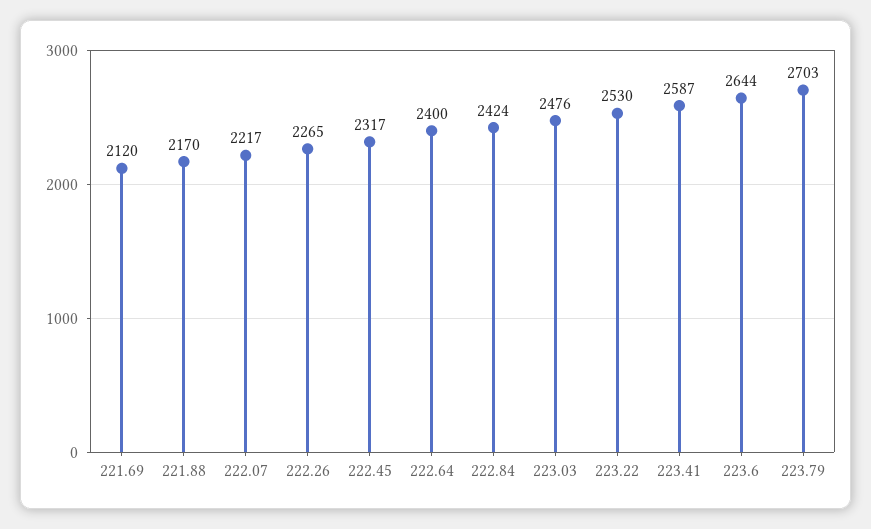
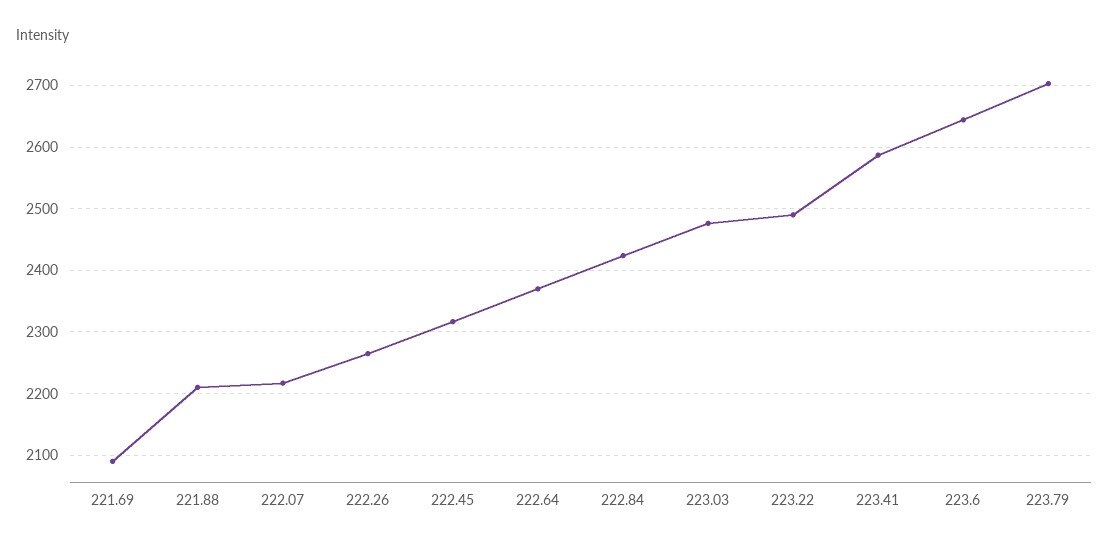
  {
-   "221.69": 2120,
+   "221.69": 2090,
-   "221.88": 2170,
+   "221.88": 2210,
    "222.07": 2217,
    "222.26": 2265,
    "222.45": 2317,
-   "222.64": 2400,
+   "222.64": 2370,
    "222.84": 2424,
    "223.03": 2476,
-   "223.22": 2530,
+   "223.22": 2490,
    "223.41": 2587,
    "223.6": 2644,
    "223.79": 2703
  }

